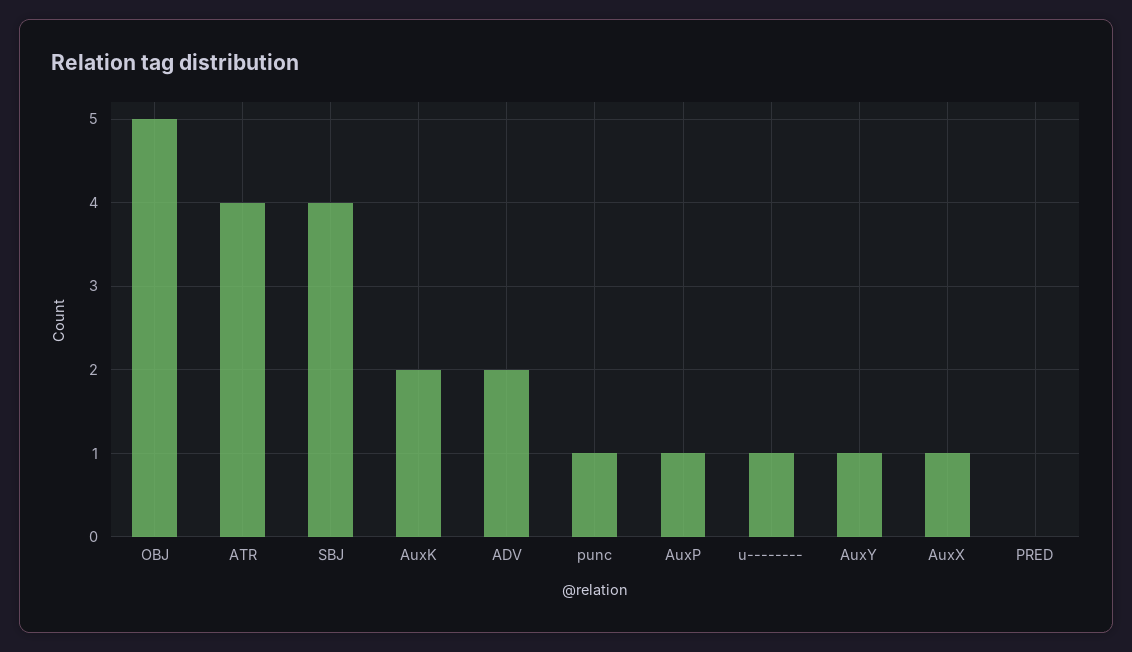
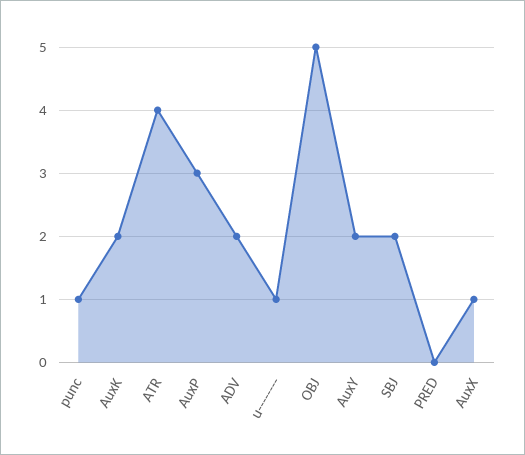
  {
    "OBJ": 5,
    "ATR": 4,
-   "SBJ": 4,
+   "SBJ": 2,
    "AuxK": 2,
    "ADV": 2,
    "punc": 1,
-   "AuxP": 1,
+   "AuxP": 3,
    "u--------": 1,
-   "AuxY": 1,
+   "AuxY": 2,
    "AuxX": 1,
    "PRED": 0
  }

